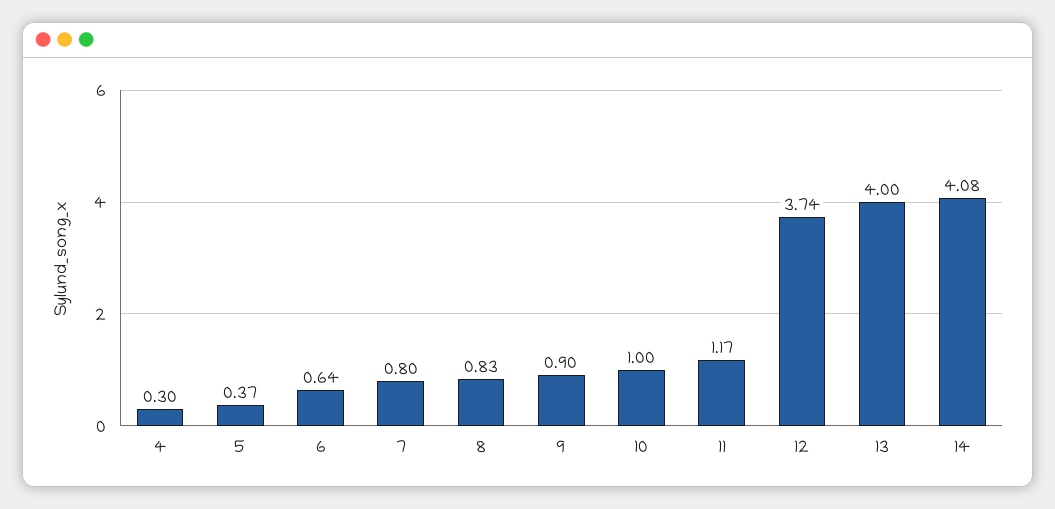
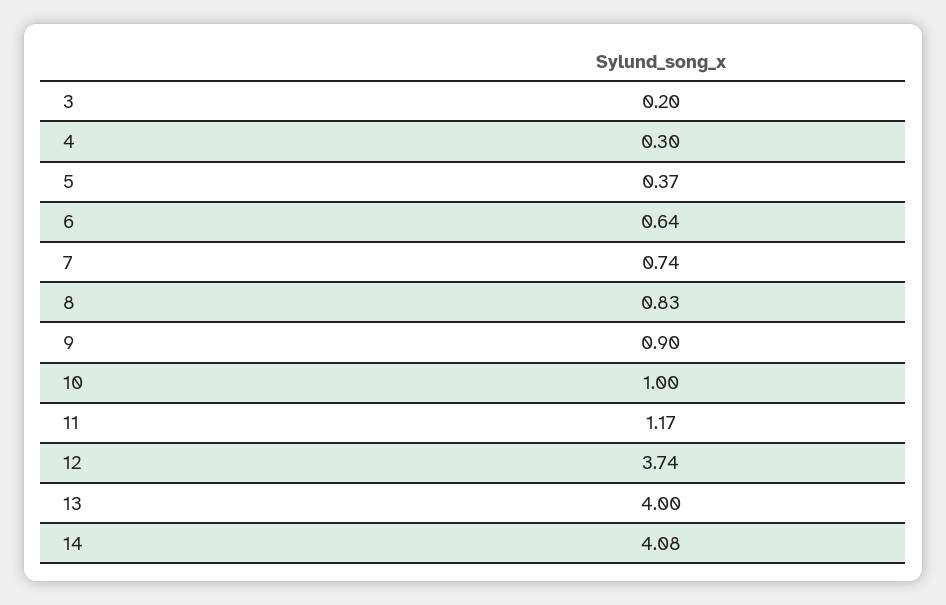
  {
    "4": 0.3,
    "5": 0.37,
    "6": 0.64,
-   "7": 0.8,
+   "7": 0.74,
    "8": 0.83,
    "9": 0.9,
    "10": 1,
    "11": 1.17,
    "12": 3.74,
    "13": 4,
-   "14": 4.08
+   "14": 4.08,
+   "3": 0.2
  }

